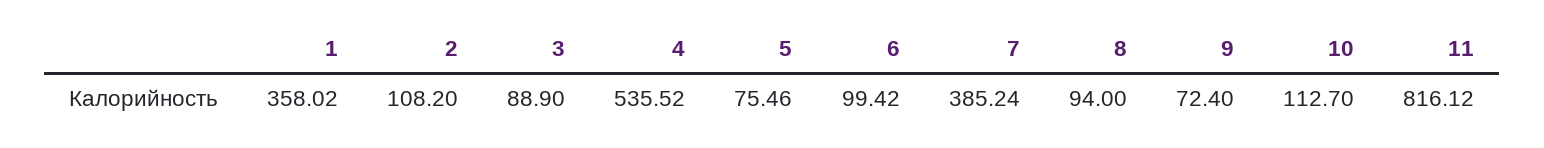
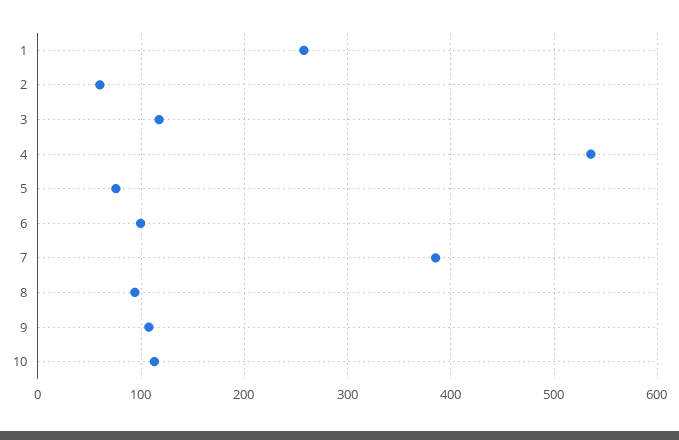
  {
-   "1": 358.02,
+   "1": 260,
-   "2": 108.2,
+   "2": 60,
-   "3": 88.9,
+   "3": 120,
    "4": 535.52,
    "5": 75.46,
    "6": 99.42,
    "7": 385.24,
    "8": 94,
-   "9": 72.4,
+   "9": 110,
-   "10": 112.7,
+   "10": 112.7
-   "11": 816.12
  }

